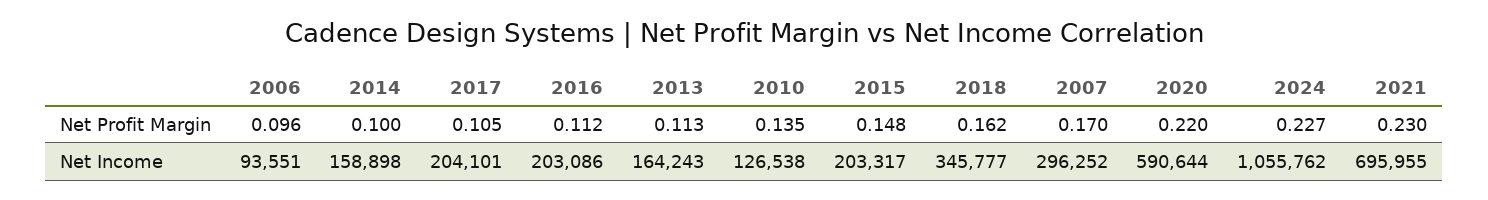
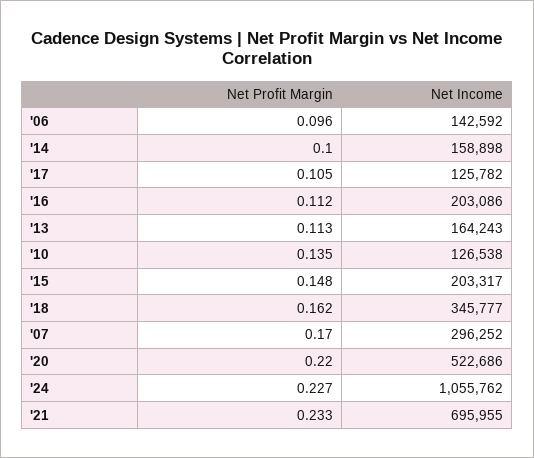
  {
    "2006": {
      "Net Profit Margin": 0.096,
-     "Net Income": 93551
+     "Net Income": 142592
    },
    "2014": {
      "Net Profit Margin": 0.1,
      "Net Income": 158898
    },
    "2017": {
      "Net Profit Margin": 0.105,
-     "Net Income": 204101
+     "Net Income": 125782
    },
    "2016": {
      "Net Profit Margin": 0.112,
      "Net Income": 203086
    },
    "2013": {
      "Net Profit Margin": 0.113,
      "Net Income": 164243
    },
    "2010": {
      "Net Profit Margin": 0.135,
      "Net Income": 126538
    },
    "2015": {
      "Net Profit Margin": 0.148,
      "Net Income": 203317
    },
    "2018": {
      "Net Profit Margin": 0.162,
      "Net Income": 345777
    },
    "2007": {
      "Net Profit Margin": 0.17,
      "Net Income": 296252
    },
    "2020": {
      "Net Profit Margin": 0.22,
-     "Net Income": 590644
+     "Net Income": 522686
    },
    "2024": {
      "Net Profit Margin": 0.227,
      "Net Income": 1055762
    },
    "2021": {
-     "Net Profit Margin": 0.23,
+     "Net Profit Margin": 0.233,
      "Net Income": 695955
    }
  }

